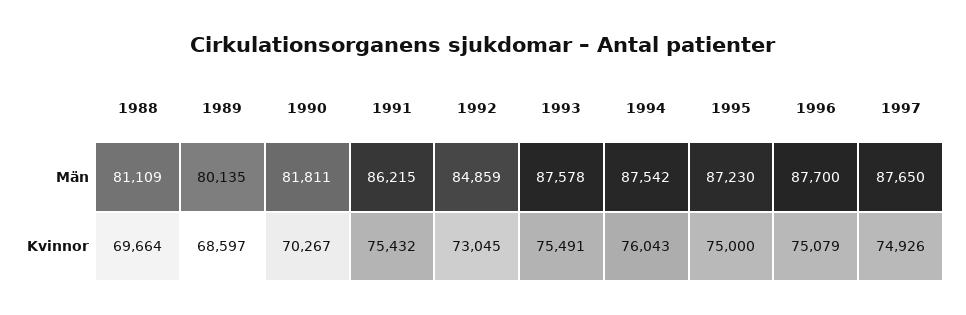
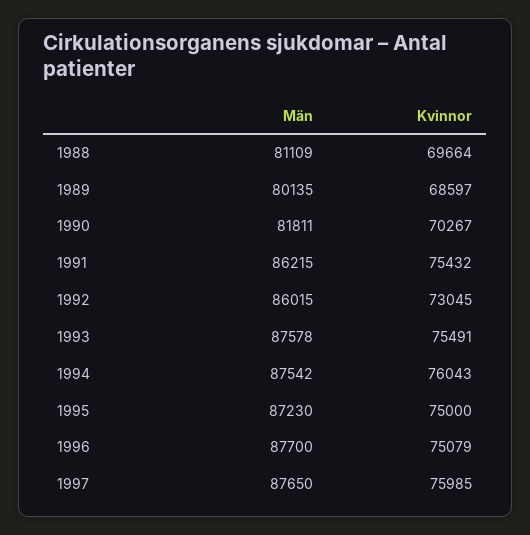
  {
    "1988": {
      "Män": 81109,
      "Kvinnor": 69664
    },
    "1989": {
      "Män": 80135,
      "Kvinnor": 68597
    },
    "1990": {
      "Män": 81811,
      "Kvinnor": 70267
    },
    "1991": {
      "Män": 86215,
      "Kvinnor": 75432
    },
    "1992": {
-     "Män": 84859,
+     "Män": 86015,
      "Kvinnor": 73045
    },
    "1993": {
      "Män": 87578,
      "Kvinnor": 75491
    },
    "1994": {
      "Män": 87542,
      "Kvinnor": 76043
    },
    "1995": {
      "Män": 87230,
      "Kvinnor": 75000
    },
    "1996": {
      "Män": 87700,
      "Kvinnor": 75079
    },
    "1997": {
      "Män": 87650,
-     "Kvinnor": 74926
+     "Kvinnor": 75985
    }
  }

